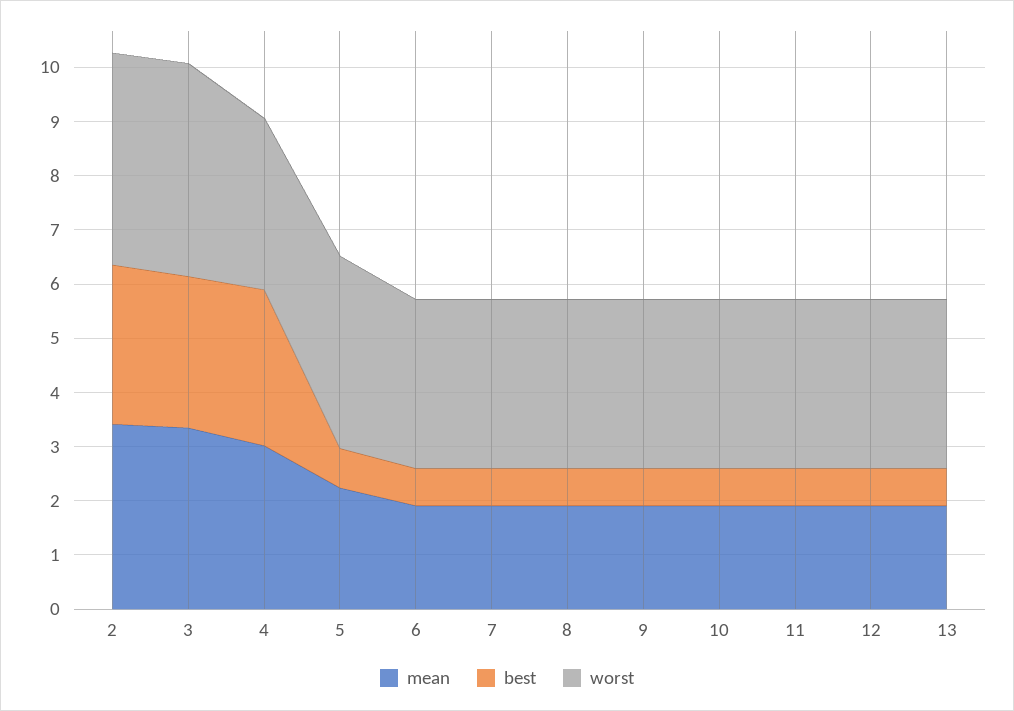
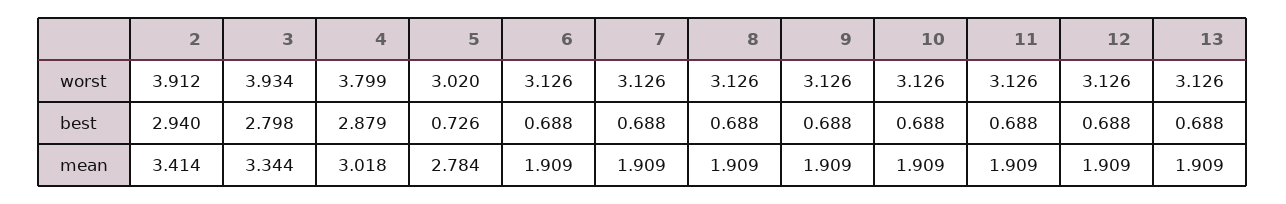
  {
    "mean": {
      "2": 3.414,
      "3": 3.344,
      "4": 3.018,
-     "5": 2.2,
+     "5": 2.784,
      "6": 1.909,
      "7": 1.909,
      "8": 1.909,
      "9": 1.909,
      "10": 1.909,
      "11": 1.909,
      "12": 1.909,
      "13": 1.909
    },
    "best": {
      "2": 2.94,
      "3": 2.798,
      "4": 2.879,
      "5": 0.726,
      "6": 0.688,
      "7": 0.688,
      "8": 0.688,
      "9": 0.688,
      "10": 0.688,
      "11": 0.688,
      "12": 0.688,
      "13": 0.688
    },
    "worst": {
      "2": 3.912,
      "3": 3.934,
-     "4": 3.2,
+     "4": 3.799,
-     "5": 3.6,
+     "5": 3.02,
      "6": 3.126,
      "7": 3.126,
      "8": 3.126,
      "9": 3.126,
      "10": 3.126,
      "11": 3.126,
      "12": 3.126,
      "13": 3.126
    }
  }

